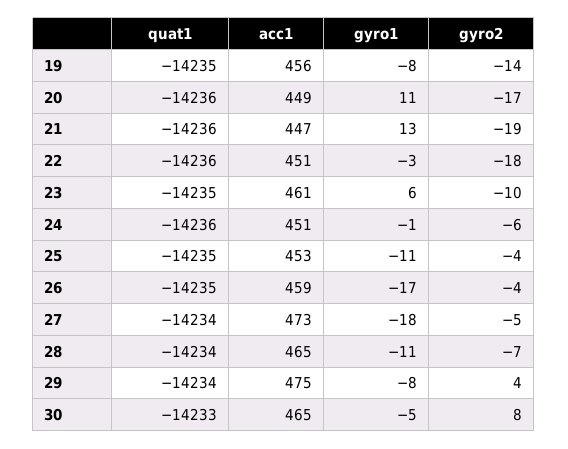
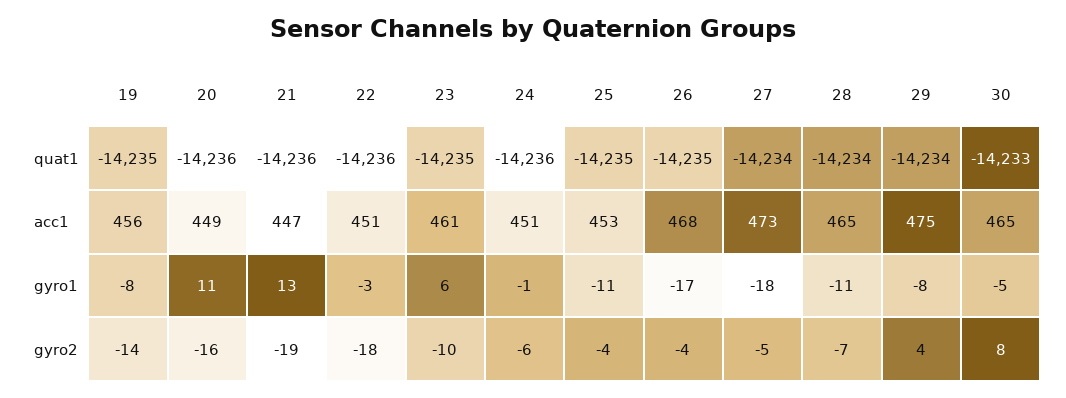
  {
    "quat1": {
      "19": -14235,
      "20": -14236,
      "21": -14236,
      "22": -14236,
      "23": -14235,
      "24": -14236,
      "25": -14235,
      "26": -14235,
      "27": -14234,
      "28": -14234,
      "29": -14234,
      "30": -14233
    },
    "acc1": {
      "19": 456,
      "20": 449,
      "21": 447,
      "22": 451,
      "23": 461,
      "24": 451,
      "25": 453,
-     "26": 459,
+     "26": 468,
      "27": 473,
      "28": 465,
      "29": 475,
      "30": 465
    },
    "gyro1": {
      "19": -8,
      "20": 11,
      "21": 13,
      "22": -3,
      "23": 6,
      "24": -1,
      "25": -11,
      "26": -17,
      "27": -18,
      "28": -11,
      "29": -8,
      "30": -5
    },
    "gyro2": {
      "19": -14,
-     "20": -17,
+     "20": -16,
      "21": -19,
      "22": -18,
      "23": -10,
      "24": -6,
      "25": -4,
      "26": -4,
      "27": -5,
      "28": -7,
      "29": 4,
      "30": 8
    }
  }

